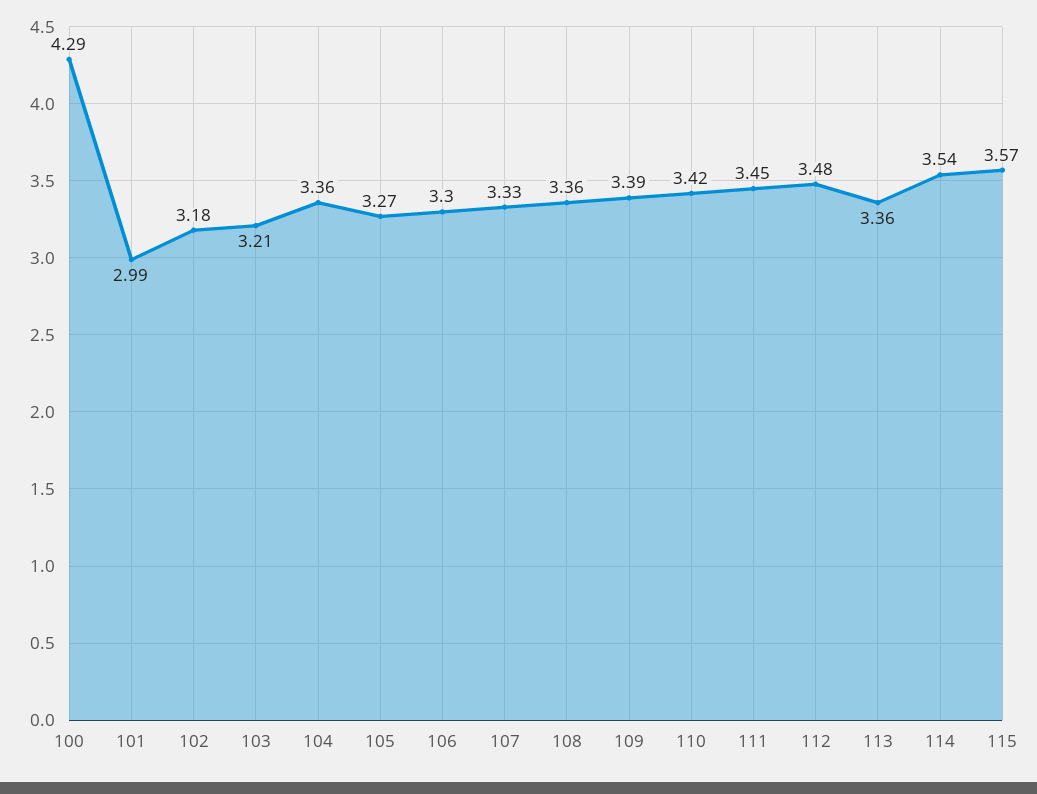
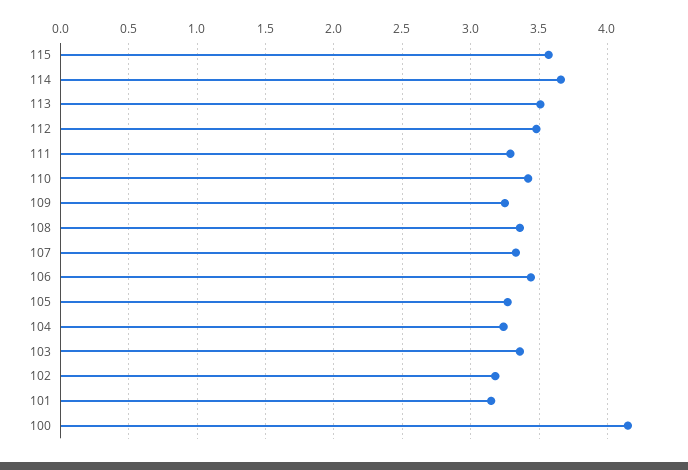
  {
-   "100": 4.29,
+   "100": 4.15,
-   "101": 2.99,
+   "101": 3.15,
    "102": 3.18,
-   "103": 3.21,
+   "103": 3.35,
-   "104": 3.36,
+   "104": 3.25,
    "105": 3.27,
-   "106": 3.3,
+   "106": 3.45,
    "107": 3.33,
    "108": 3.36,
-   "109": 3.39,
+   "109": 3.25,
    "110": 3.42,
-   "111": 3.45,
+   "111": 3.3,
    "112": 3.48,
-   "113": 3.36,
+   "113": 3.5,
-   "114": 3.54,
+   "114": 3.65,
    "115": 3.57
  }

